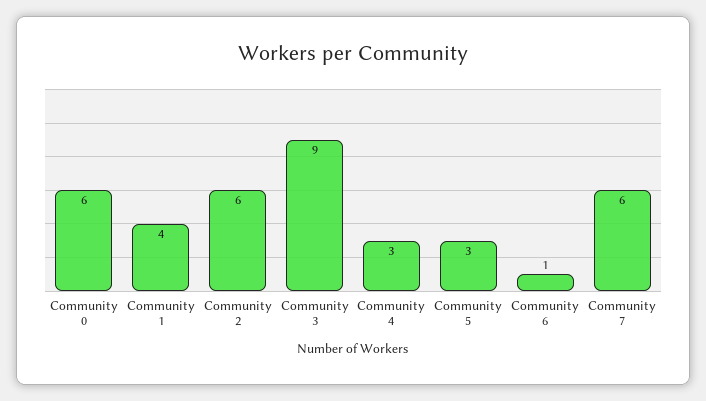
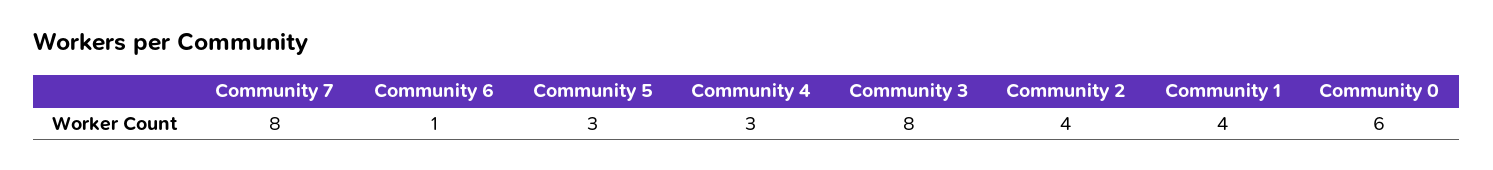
  {
    "Community 0": 6,
    "Community 1": 4,
-   "Community 2": 6,
+   "Community 2": 4,
-   "Community 3": 9,
+   "Community 3": 8,
    "Community 4": 3,
    "Community 5": 3,
    "Community 6": 1,
-   "Community 7": 6
+   "Community 7": 8
  }

